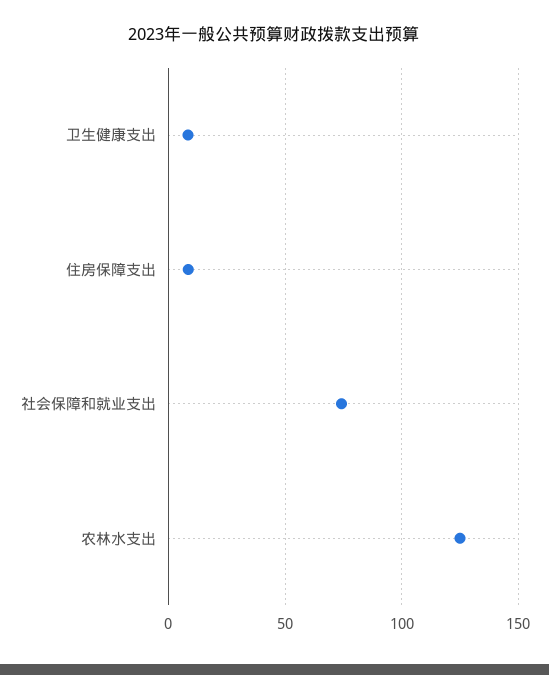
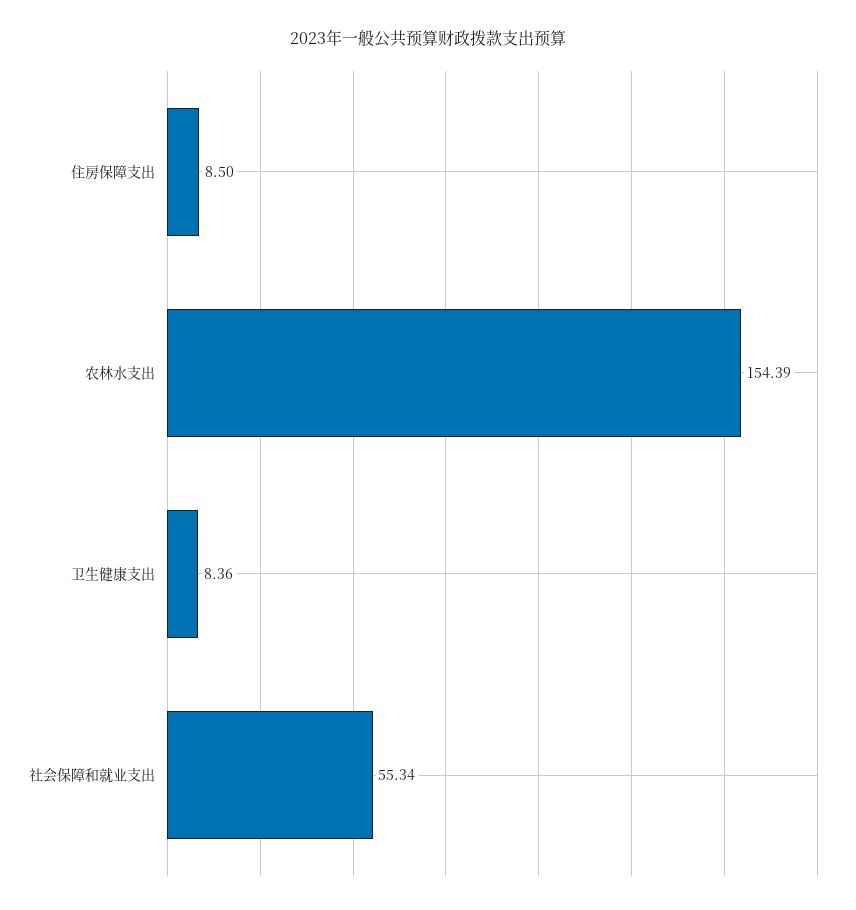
  {
    "卫生健康支出": 8.36,
    "住房保障支出": 8.5,
-   "社会保障和就业支出": 75,
+   "社会保障和就业支出": 55.34,
-   "农林水支出": 125
+   "农林水支出": 154.39
  }

